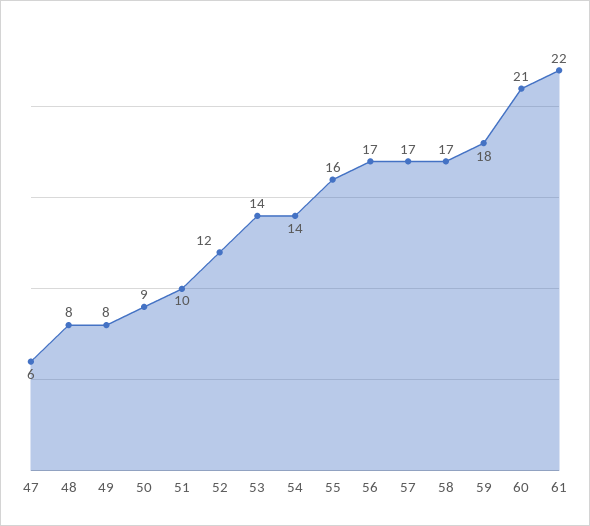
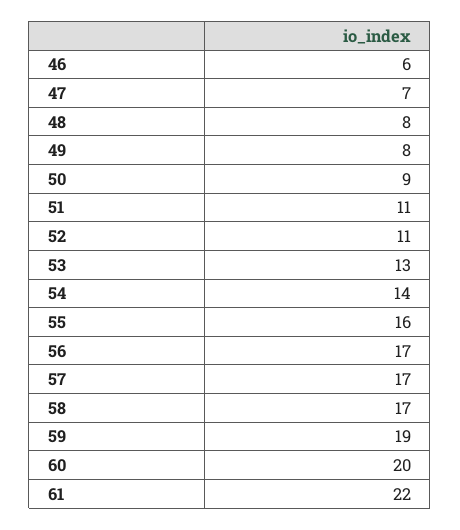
  {
-   "47": 6,
+   "47": 7,
    "48": 8,
    "49": 8,
    "50": 9,
-   "51": 10,
+   "51": 11,
-   "52": 12,
+   "52": 11,
-   "53": 14,
+   "53": 13,
    "54": 14,
    "55": 16,
    "56": 17,
    "57": 17,
    "58": 17,
-   "59": 18,
+   "59": 19,
-   "60": 21,
+   "60": 20,
-   "61": 22
+   "61": 22,
+   "46": 6
  }

